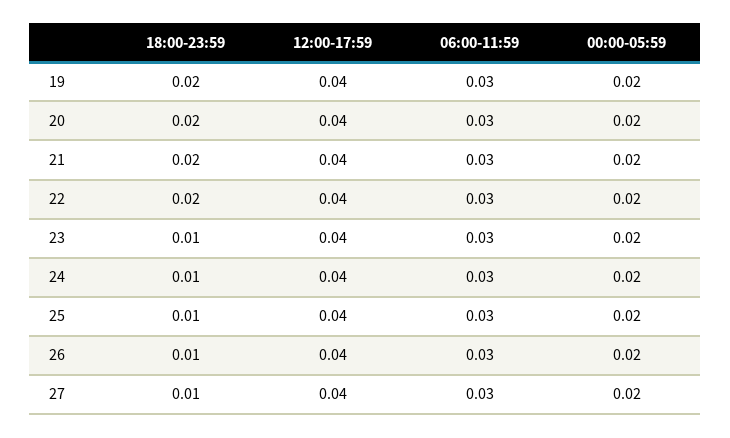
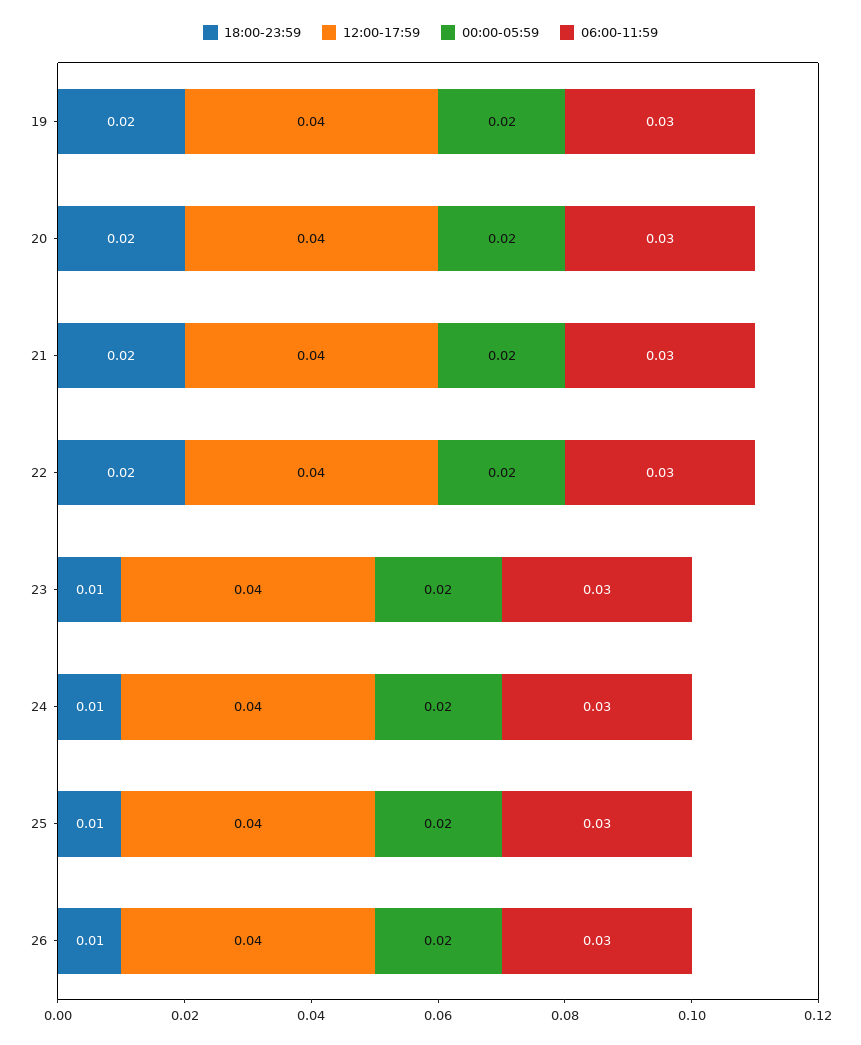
  {
    "18:00-23:59": {
      "19": 0.02,
      "20": 0.02,
      "21": 0.02,
      "22": 0.02,
      "23": 0.01,
      "24": 0.01,
      "25": 0.01,
-     "26": 0.01,
+     "26": 0.01
-     "27": 0.01
    },
    "12:00-17:59": {
      "19": 0.04,
      "20": 0.04,
      "21": 0.04,
      "22": 0.04,
      "23": 0.04,
      "24": 0.04,
      "25": 0.04,
-     "26": 0.04,
+     "26": 0.04
-     "27": 0.04
    },
    "06:00-11:59": {
      "19": 0.03,
      "20": 0.03,
      "21": 0.03,
      "22": 0.03,
      "23": 0.03,
      "24": 0.03,
      "25": 0.03,
-     "26": 0.03,
+     "26": 0.03
-     "27": 0.03
    },
    "00:00-05:59": {
      "19": 0.02,
      "20": 0.02,
      "21": 0.02,
      "22": 0.02,
      "23": 0.02,
      "24": 0.02,
      "25": 0.02,
-     "26": 0.02,
+     "26": 0.02
-     "27": 0.02
    }
  }

